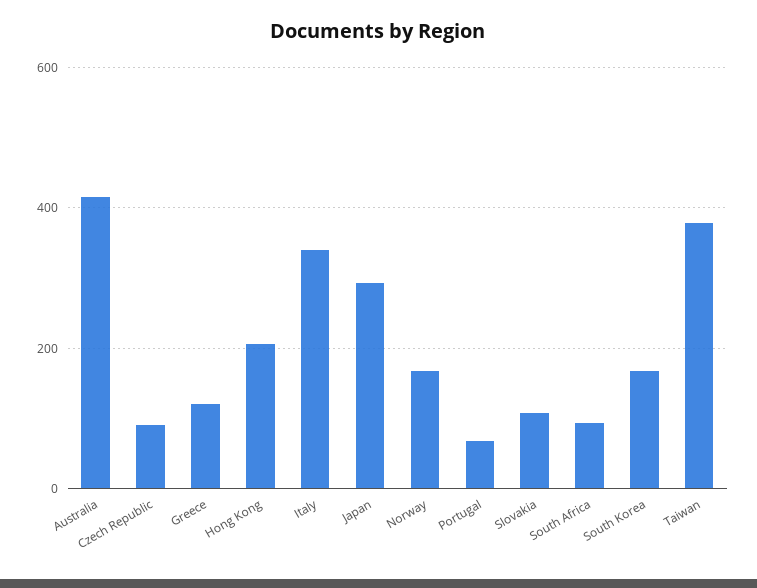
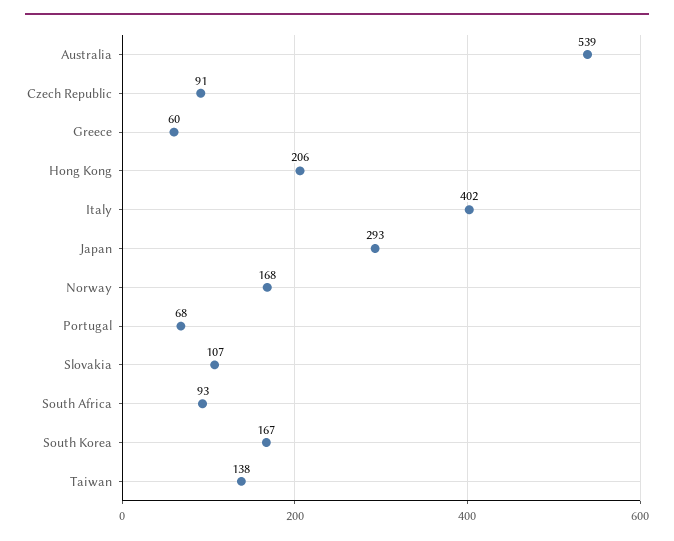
  {
-   "Australia": 420,
+   "Australia": 539,
    "Czech Republic": 91,
-   "Greece": 120,
+   "Greece": 60,
    "Hong Kong": 206,
-   "Italy": 340,
+   "Italy": 402,
    "Japan": 293,
    "Norway": 168,
    "Portugal": 68,
    "Slovakia": 107,
    "South Africa": 93,
    "South Korea": 167,
-   "Taiwan": 380
+   "Taiwan": 138
  }

